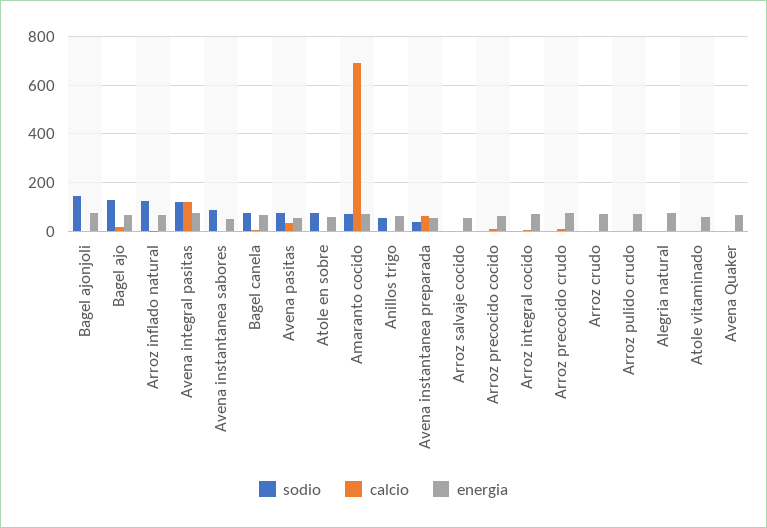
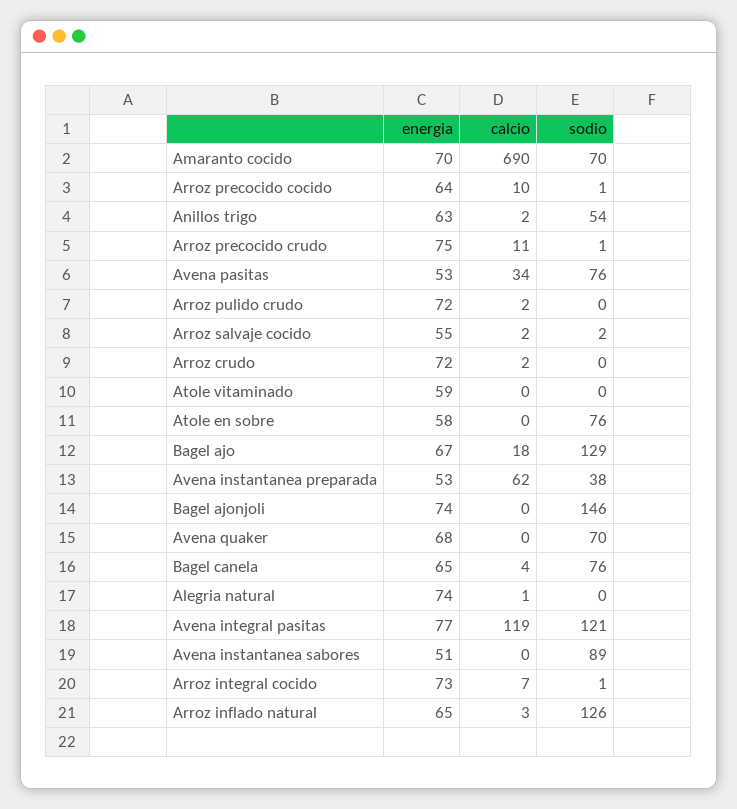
  {
    "sodio": {
      "Bagel ajonjoli": 146,
      "Bagel ajo": 129,
      "Arroz inflado natural": 126,
      "Avena integral pasitas": 121,
      "Avena instantanea sabores": 89,
      "Bagel canela": 76,
      "Avena pasitas": 76,
      "Atole en sobre": 76,
      "Amaranto cocido": 70,
      "Anillos trigo": 54,
      "Avena instantanea preparada": 38,
      "Arroz salvaje cocido": 2,
      "Arroz precocido cocido": 1,
      "Arroz integral cocido": 1,
      "Arroz precocido crudo": 1,
      "Arroz crudo": 0,
      "Arroz pulido crudo": 0,
      "Alegria natural": 0,
      "Atole vitaminado": 0,
-     "Avena Quaker": 0
+     "Avena Quaker": 70
    },
    "calcio": {
      "Bagel ajonjoli": 0,
      "Bagel ajo": 18,
      "Arroz inflado natural": 3,
      "Avena integral pasitas": 119,
      "Avena instantanea sabores": 0,
      "Bagel canela": 4,
      "Avena pasitas": 34,
      "Atole en sobre": 0,
      "Amaranto cocido": 690,
      "Anillos trigo": 2,
      "Avena instantanea preparada": 62,
      "Arroz salvaje cocido": 2,
      "Arroz precocido cocido": 10,
      "Arroz integral cocido": 7,
      "Arroz precocido crudo": 11,
      "Arroz crudo": 2,
      "Arroz pulido crudo": 2,
      "Alegria natural": 1,
      "Atole vitaminado": 0,
      "Avena Quaker": 0
    },
    "energia": {
      "Bagel ajonjoli": 74,
      "Bagel ajo": 67,
      "Arroz inflado natural": 65,
      "Avena integral pasitas": 77,
      "Avena instantanea sabores": 51,
      "Bagel canela": 65,
      "Avena pasitas": 53,
      "Atole en sobre": 58,
      "Amaranto cocido": 70,
      "Anillos trigo": 63,
      "Avena instantanea preparada": 53,
      "Arroz salvaje cocido": 55,
      "Arroz precocido cocido": 64,
      "Arroz integral cocido": 73,
      "Arroz precocido crudo": 75,
      "Arroz crudo": 72,
      "Arroz pulido crudo": 72,
      "Alegria natural": 74,
      "Atole vitaminado": 59,
      "Avena Quaker": 68
    }
  }

